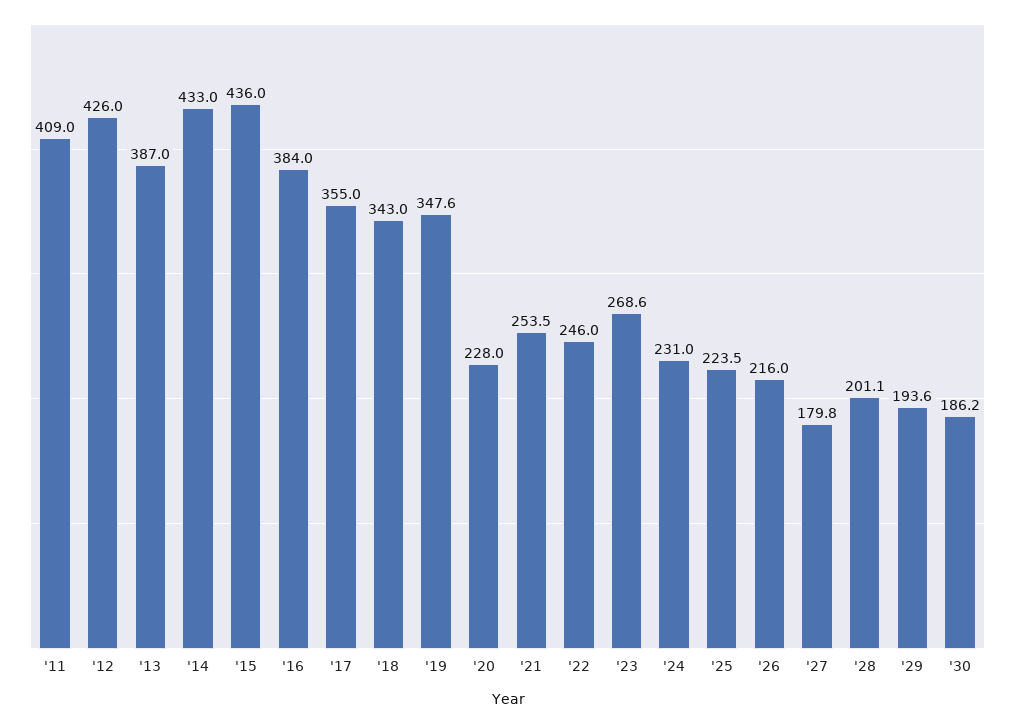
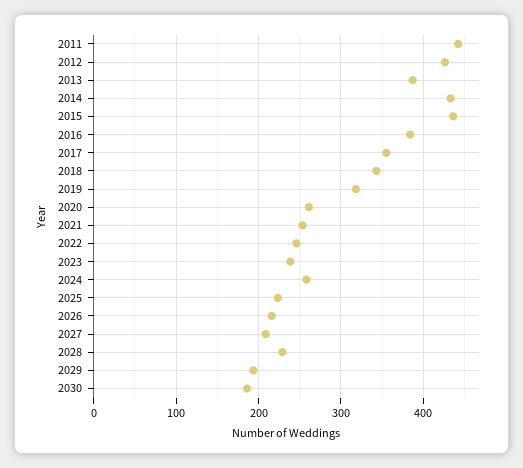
  {
-   "'11": 409,
+   "'11": 440,
    "'12": 426,
    "'13": 387,
    "'14": 433,
    "'15": 436,
    "'16": 384,
    "'17": 355,
    "'18": 343,
-   "'19": 347.6,
+   "'19": 320,
-   "'20": 228,
+   "'20": 260,
    "'21": 253.5,
    "'22": 246,
-   "'23": 268.6,
+   "'23": 240,
-   "'24": 231,
+   "'24": 260,
    "'25": 223.5,
    "'26": 216,
-   "'27": 179.8,
+   "'27": 210,
-   "'28": 201.1,
+   "'28": 230,
    "'29": 193.6,
    "'30": 186.2
  }

